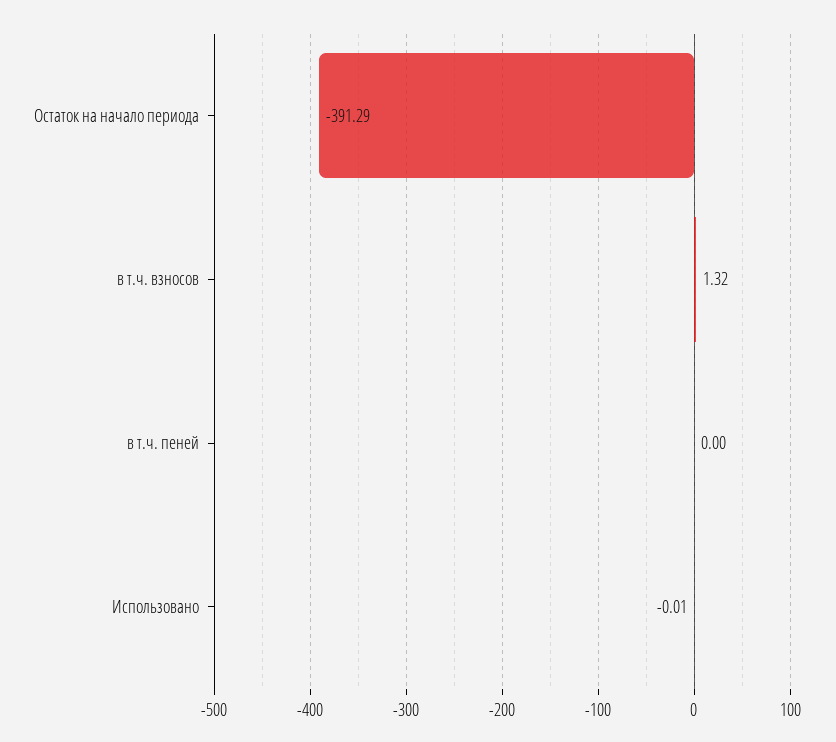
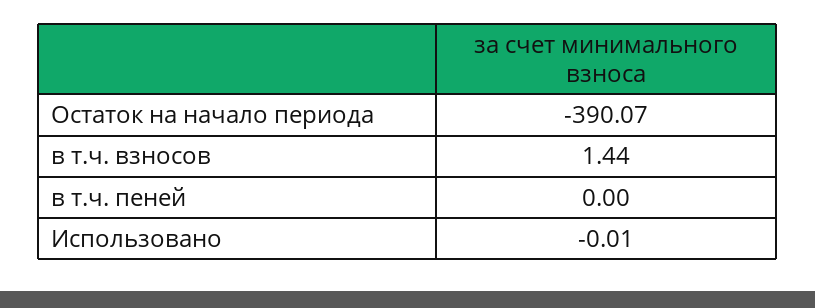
  {
-   "Остаток на начало периода": -391.29,
+   "Остаток на начало периода": -390.07,
-   "в т.ч. взносов": 1.32,
+   "в т.ч. взносов": 1.44,
    "в т.ч. пеней": 0,
    "Использовано": -0.01
  }

